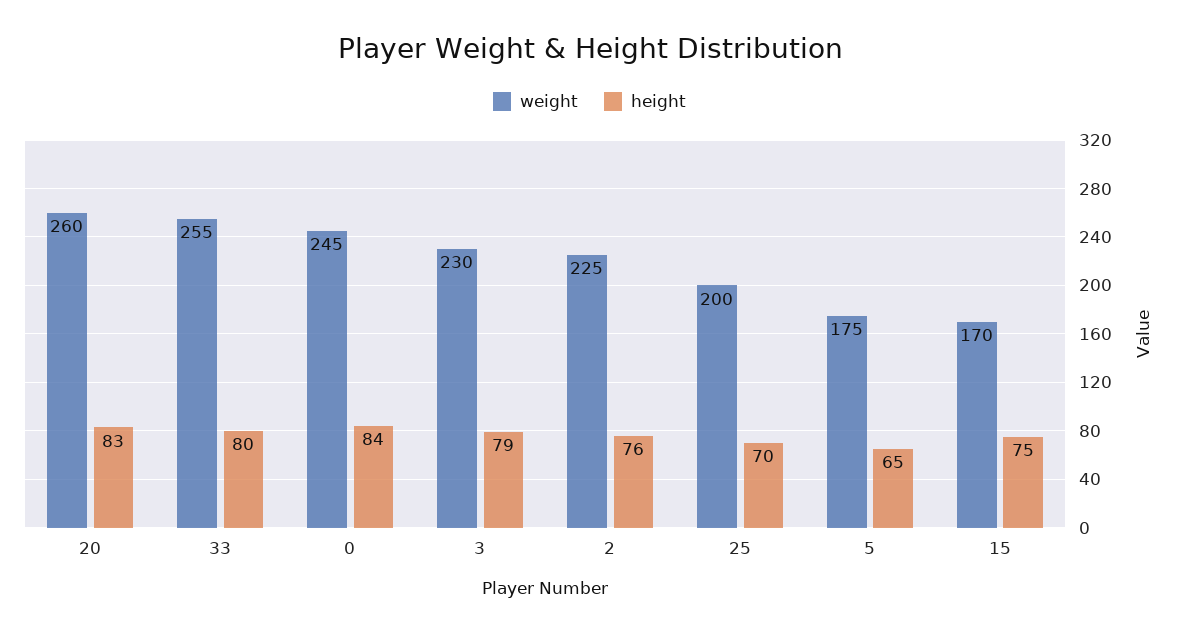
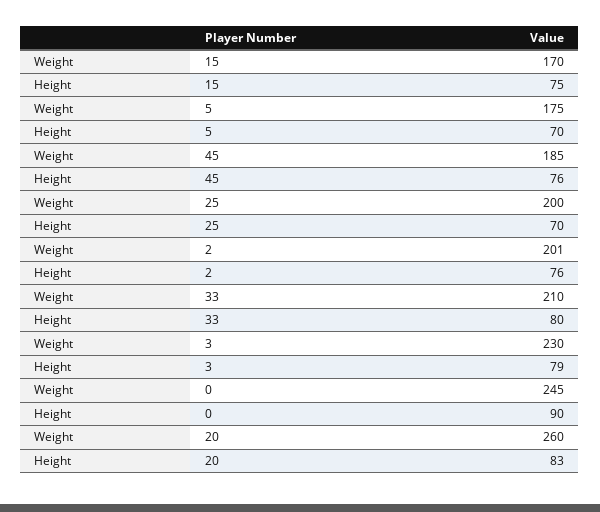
  {
    "weight": {
      "20": 260,
-     "33": 255,
+     "33": 210,
      "0": 245,
      "3": 230,
-     "2": 225,
+     "2": 201,
      "25": 200,
      "5": 175,
-     "15": 170
+     "15": 170,
+     "45": 185
    },
    "height": {
      "20": 83,
      "33": 80,
-     "0": 84,
+     "0": 90,
      "3": 79,
      "2": 76,
      "25": 70,
-     "5": 65,
+     "5": 70,
-     "15": 75
+     "15": 75,
+     "45": 76
    }
  }

